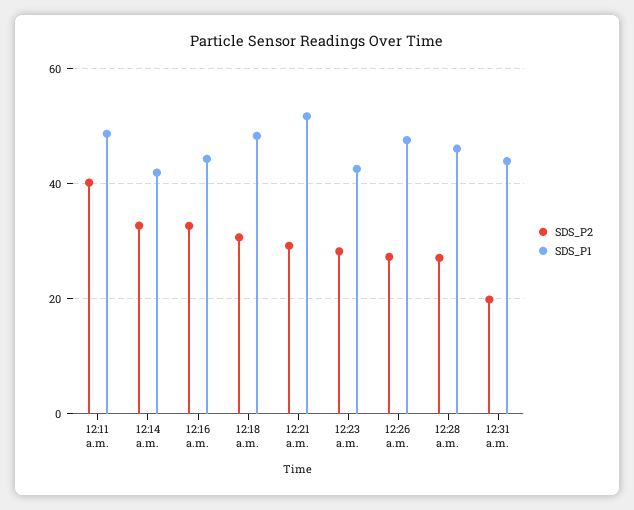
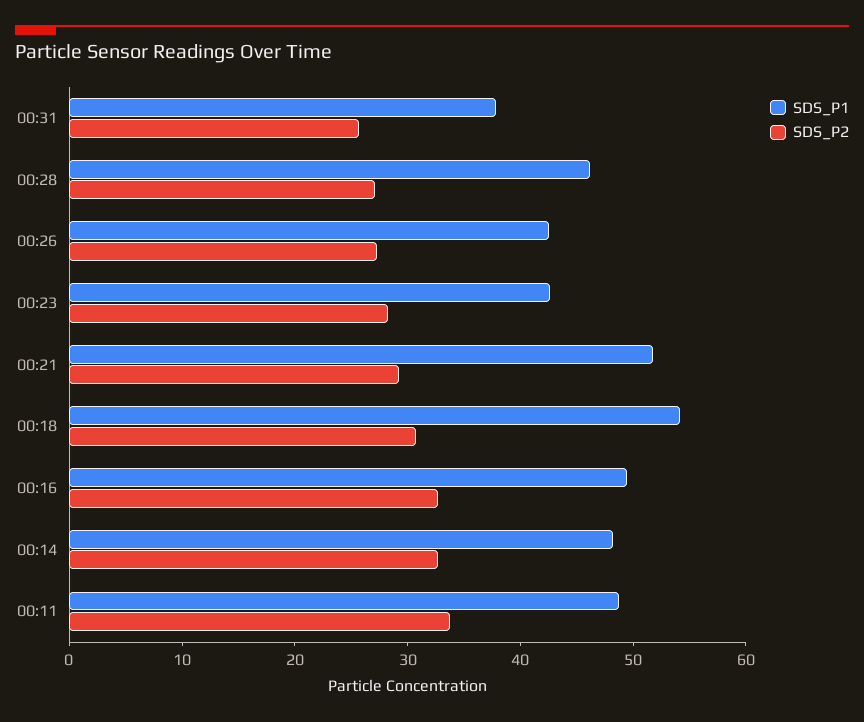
  {
    "SDS_P2": {
-     "12:11 a.m.": 40,
+     "12:11 a.m.": 34,
      "12:14 a.m.": 32,
      "12:16 a.m.": 32,
      "12:18 a.m.": 30,
      "12:21 a.m.": 30,
      "12:23 a.m.": 28,
      "12:26 a.m.": 28,
      "12:28 a.m.": 28,
-     "12:31 a.m.": 20
+     "12:31 a.m.": 26
    },
    "SDS_P1": {
      "12:11 a.m.": 48,
-     "12:14 a.m.": 42,
+     "12:14 a.m.": 48,
-     "12:16 a.m.": 44,
+     "12:16 a.m.": 50,
-     "12:18 a.m.": 48,
+     "12:18 a.m.": 54,
      "12:21 a.m.": 52,
      "12:23 a.m.": 42,
-     "12:26 a.m.": 48,
+     "12:26 a.m.": 42,
      "12:28 a.m.": 46,
-     "12:31 a.m.": 44
+     "12:31 a.m.": 38
    }
  }

